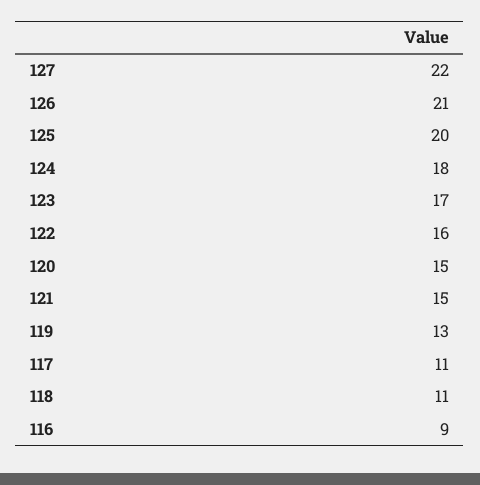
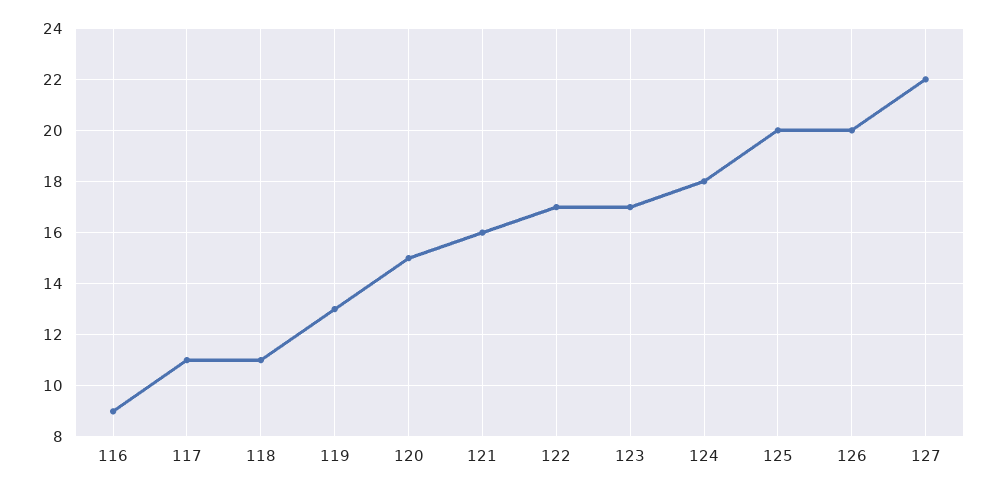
  {
    "127": 22,
-   "126": 21,
+   "126": 20,
    "125": 20,
    "124": 18,
    "123": 17,
-   "122": 16,
+   "122": 17,
    "120": 15,
-   "121": 15,
+   "121": 16,
    "119": 13,
    "117": 11,
    "118": 11,
    "116": 9
  }

